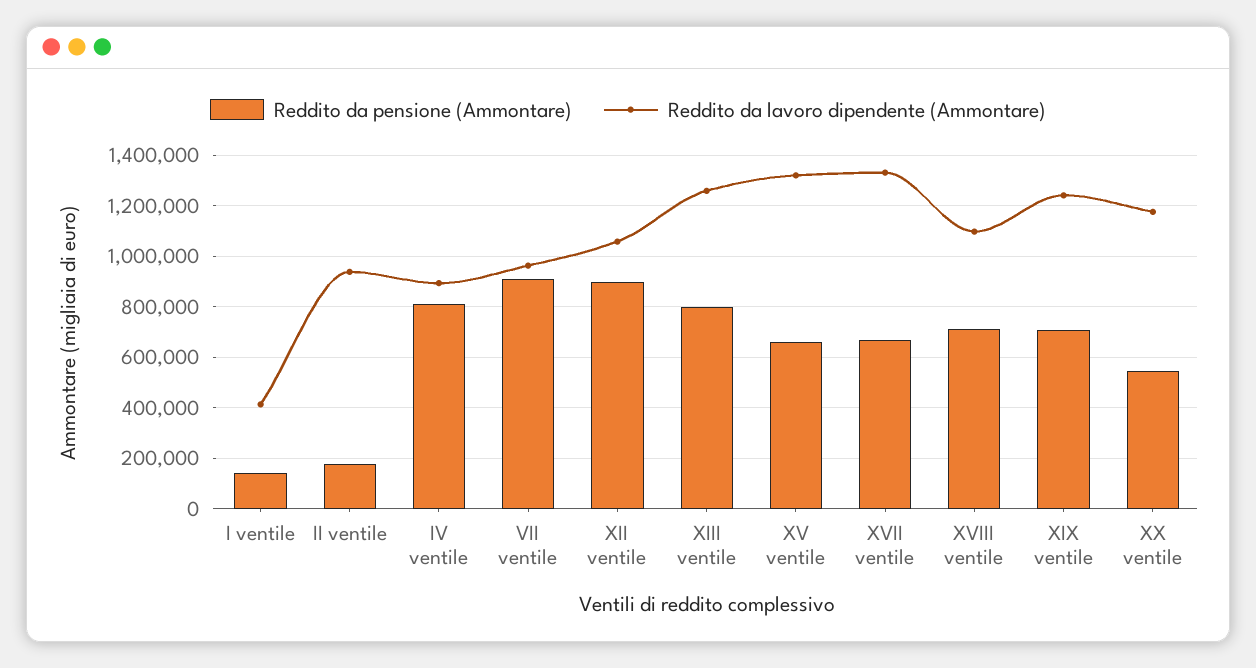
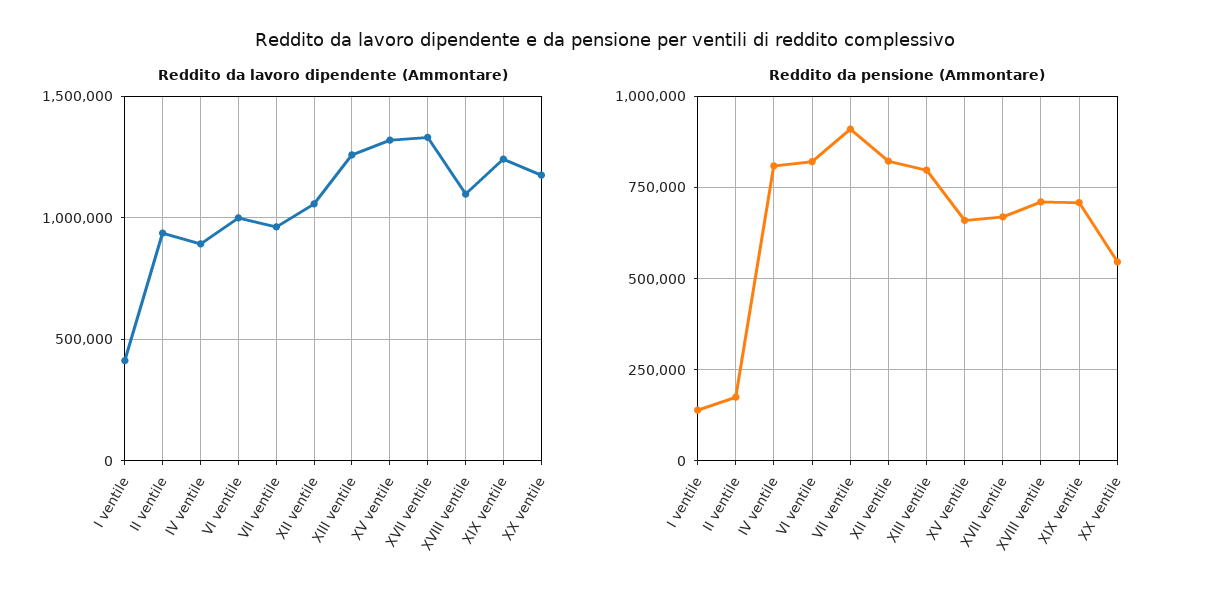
  {
    "Reddito da pensione (Ammontare)": {
      "I ventile": 150000,
      "II ventile": 175000,
      "IV ventile": 800000,
      "VII ventile": 900000,
-     "XII ventile": 900000,
+     "XII ventile": 825000,
      "XIII ventile": 800000,
      "XV ventile": 650000,
      "XVII ventile": 675000,
      "XVIII ventile": 700000,
      "XIX ventile": 700000,
-     "XX ventile": 550000
+     "XX ventile": 550000,
+     "VI ventile": 825000
    },
    "Reddito da lavoro dipendente (Ammontare)": {
      "I ventile": 425000,
      "II ventile": 925000,
      "IV ventile": 900000,
      "VII ventile": 950000,
      "XII ventile": 1050000,
      "XIII ventile": 1250000,
      "XV ventile": 1325000,
      "XVII ventile": 1325000,
      "XVIII ventile": 1100000,
      "XIX ventile": 1250000,
-     "XX ventile": 1175000
+     "XX ventile": 1175000,
+     "VI ventile": 1000000
    }
  }

